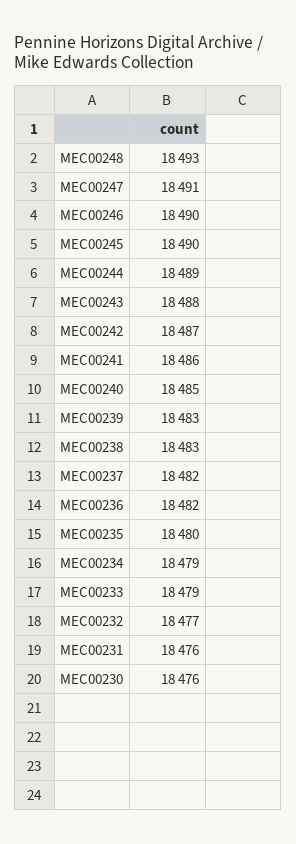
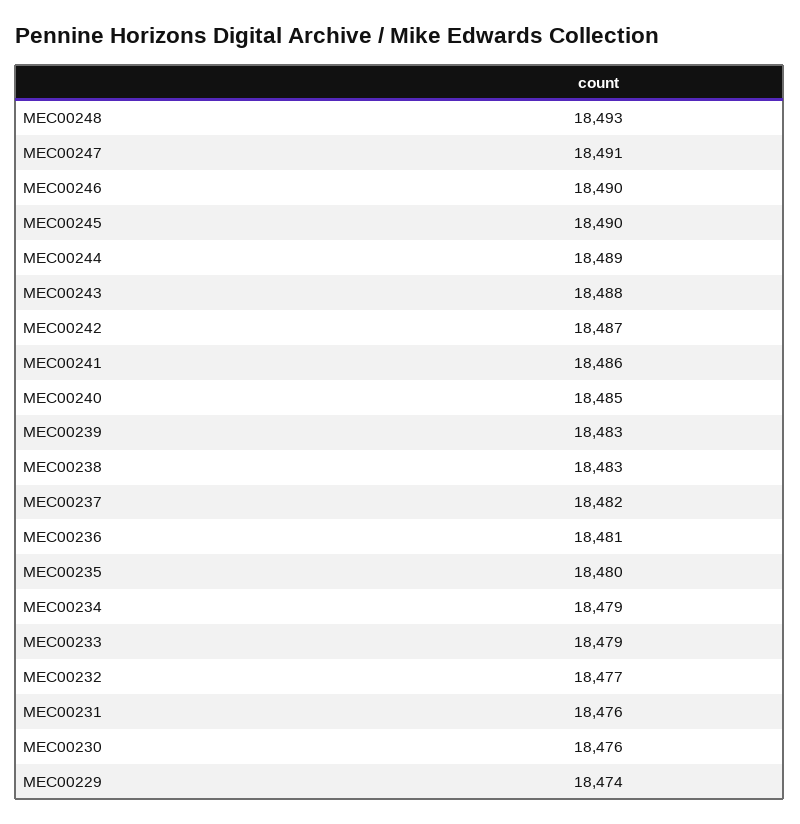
  {
    "MEC00248": 18493,
    "MEC00247": 18491,
    "MEC00246": 18490,
    "MEC00245": 18490,
    "MEC00244": 18489,
    "MEC00243": 18488,
    "MEC00242": 18487,
    "MEC00241": 18486,
    "MEC00240": 18485,
    "MEC00239": 18483,
    "MEC00238": 18483,
    "MEC00237": 18482,
-   "MEC00236": 18482,
+   "MEC00236": 18481,
    "MEC00235": 18480,
    "MEC00234": 18479,
    "MEC00233": 18479,
    "MEC00232": 18477,
    "MEC00231": 18476,
-   "MEC00230": 18476
+   "MEC00230": 18476,
+   "MEC00229": 18474
  }

